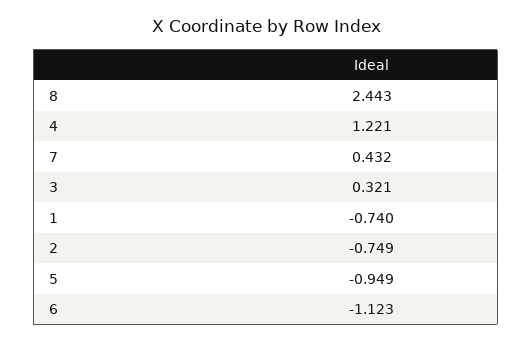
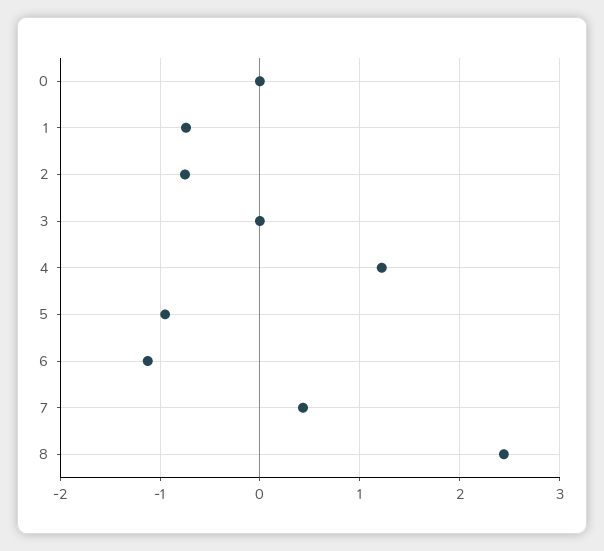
  {
    "8": 2.443,
    "4": 1.221,
    "7": 0.432,
-   "3": 0.321,
+   "3": 0,
    "1": -0.74,
    "2": -0.749,
    "5": -0.949,
-   "6": -1.123
+   "6": -1.123,
+   "0": 0
  }

